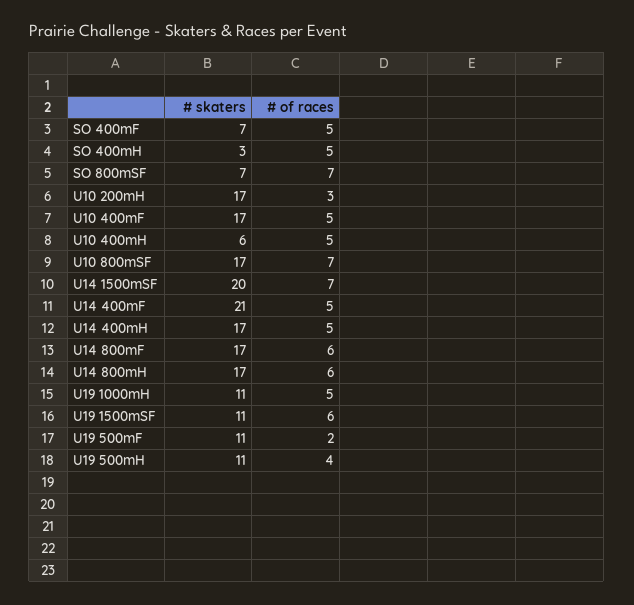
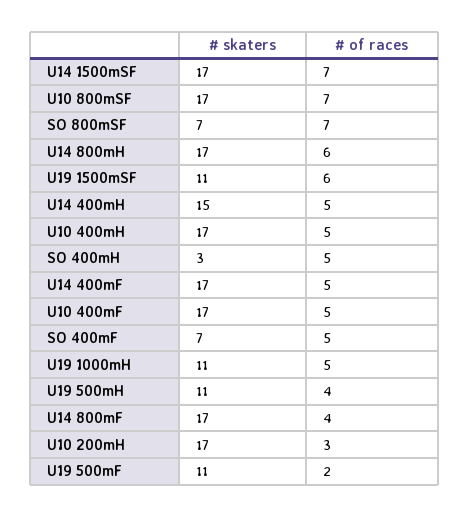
  {
    "# skaters": {
      "SO 400mF": 7,
      "SO 400mH": 3,
      "SO 800mSF": 7,
      "U10 200mH": 17,
      "U10 400mF": 17,
-     "U10 400mH": 6,
+     "U10 400mH": 17,
      "U10 800mSF": 17,
-     "U14 1500mSF": 20,
+     "U14 1500mSF": 17,
-     "U14 400mF": 21,
+     "U14 400mF": 17,
-     "U14 400mH": 17,
+     "U14 400mH": 15,
      "U14 800mF": 17,
      "U14 800mH": 17,
      "U19 1000mH": 11,
      "U19 1500mSF": 11,
      "U19 500mF": 11,
      "U19 500mH": 11
    },
    "# of races": {
      "SO 400mF": 5,
      "SO 400mH": 5,
      "SO 800mSF": 7,
      "U10 200mH": 3,
      "U10 400mF": 5,
      "U10 400mH": 5,
      "U10 800mSF": 7,
      "U14 1500mSF": 7,
      "U14 400mF": 5,
      "U14 400mH": 5,
-     "U14 800mF": 6,
+     "U14 800mF": 4,
      "U14 800mH": 6,
      "U19 1000mH": 5,
      "U19 1500mSF": 6,
      "U19 500mF": 2,
      "U19 500mH": 4
    }
  }

